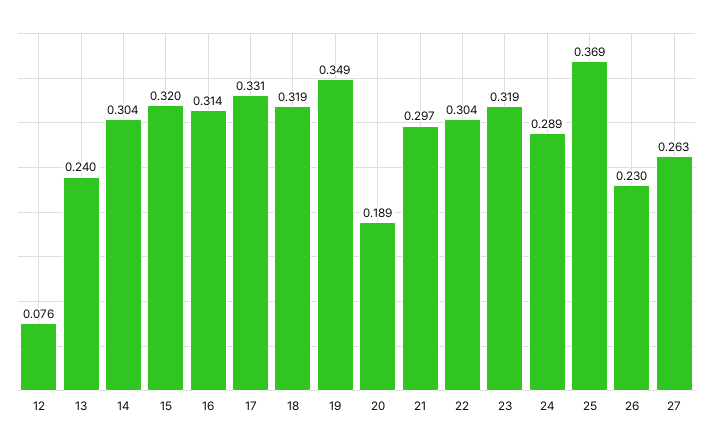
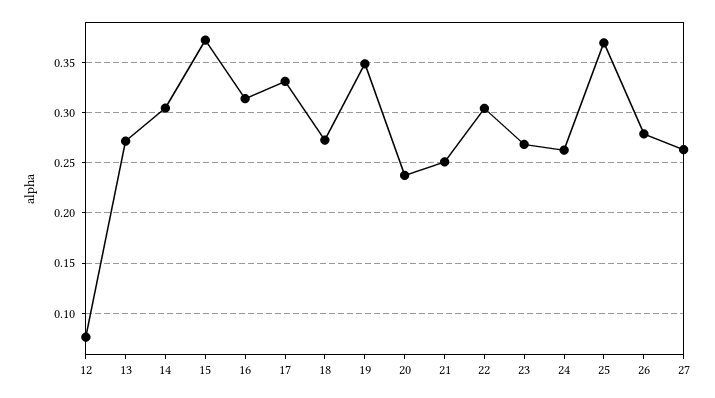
  {
    "12": 0.076,
-   "13": 0.24,
+   "13": 0.27,
    "14": 0.304,
-   "15": 0.32,
+   "15": 0.37,
    "16": 0.314,
    "17": 0.331,
-   "18": 0.319,
+   "18": 0.27,
    "19": 0.349,
-   "20": 0.189,
+   "20": 0.24,
-   "21": 0.297,
+   "21": 0.25,
    "22": 0.304,
-   "23": 0.319,
+   "23": 0.27,
-   "24": 0.289,
+   "24": 0.26,
    "25": 0.369,
-   "26": 0.23,
+   "26": 0.28,
    "27": 0.263
  }

